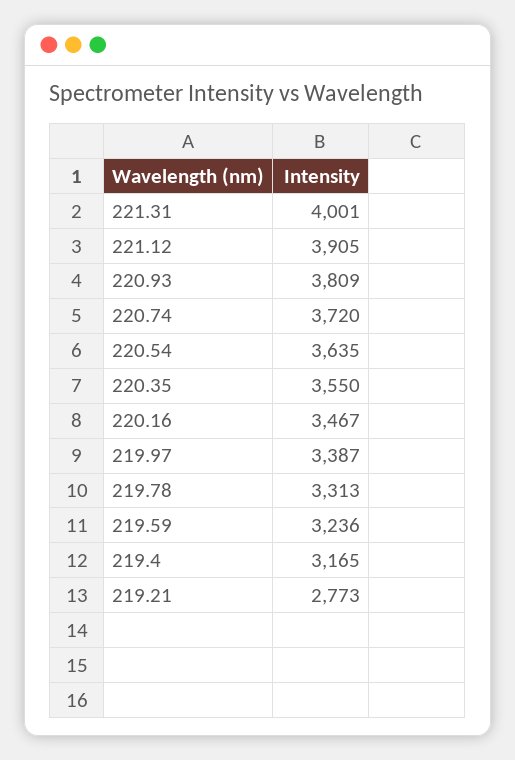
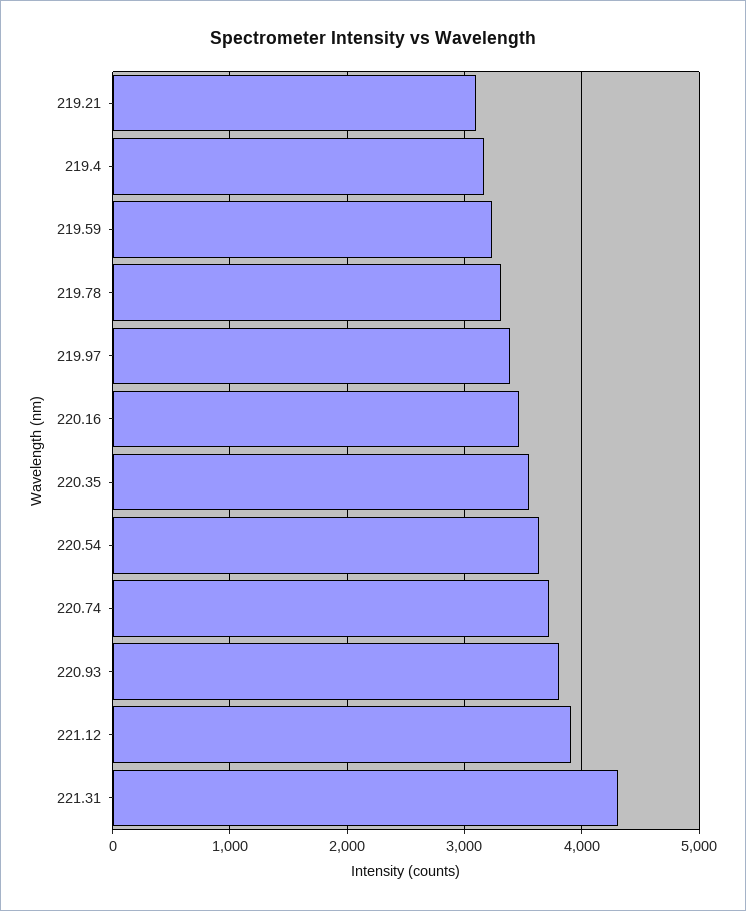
  {
-   "221.31": 4001,
+   "221.31": 4300,
    "221.12": 3905,
    "220.93": 3809,
    "220.74": 3720,
    "220.54": 3635,
    "220.35": 3550,
    "220.16": 3467,
    "219.97": 3387,
    "219.78": 3313,
    "219.59": 3236,
    "219.4": 3165,
-   "219.21": 2773
+   "219.21": 3100
  }

